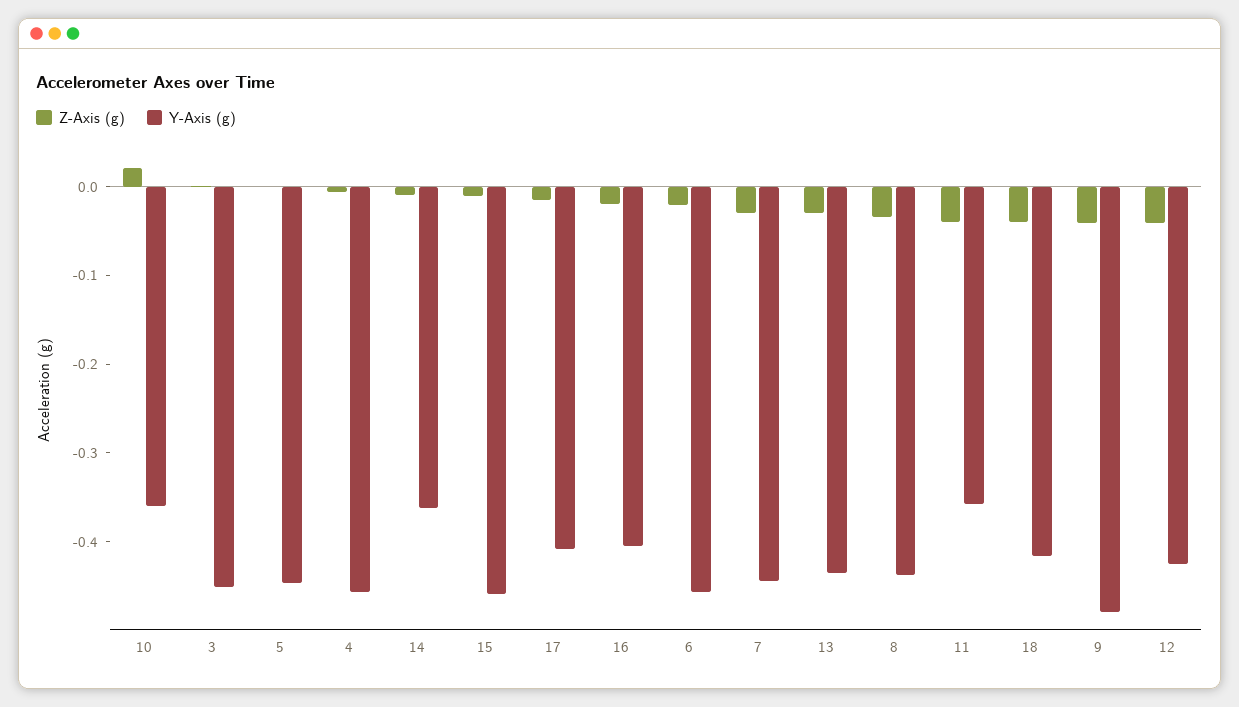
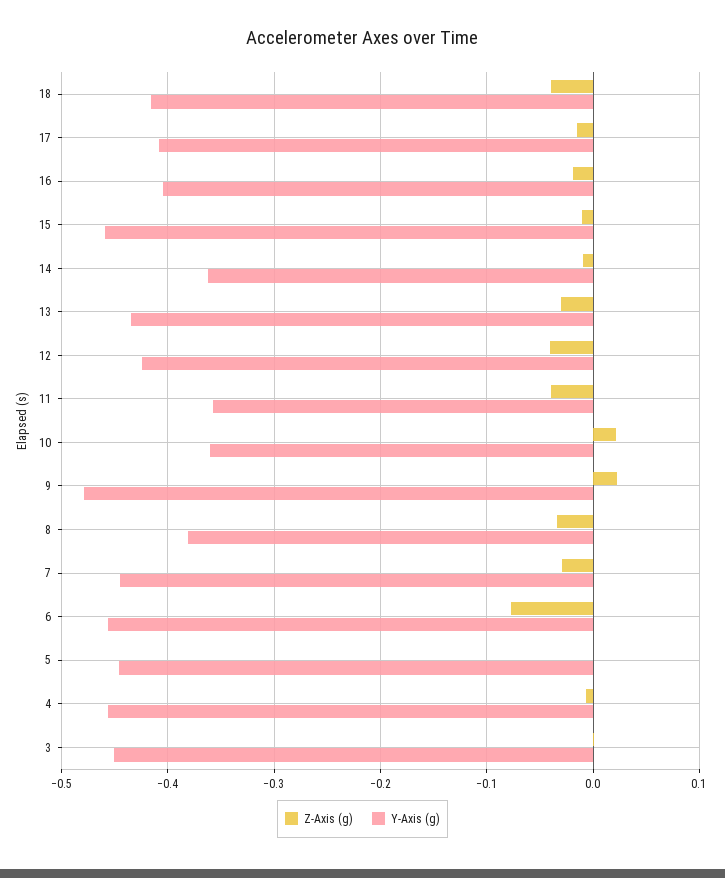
  {
    "Z-Axis (g)": {
      "10": 0.02,
      "3": 0,
      "5": 0,
      "4": -0.01,
      "14": -0.01,
      "15": -0.01,
      "17": -0.02,
      "16": -0.02,
-     "6": -0.02,
+     "6": -0.08,
      "7": -0.03,
      "13": -0.03,
      "8": -0.03,
      "11": -0.04,
      "18": -0.04,
-     "9": -0.04,
+     "9": 0.02,
      "12": -0.04
    },
    "Y-Axis (g)": {
      "10": -0.36,
      "3": -0.45,
      "5": -0.45,
      "4": -0.46,
      "14": -0.36,
      "15": -0.46,
      "17": -0.41,
      "16": -0.4,
      "6": -0.46,
      "7": -0.44,
      "13": -0.44,
-     "8": -0.44,
+     "8": -0.38,
      "11": -0.36,
      "18": -0.42,
      "9": -0.48,
      "12": -0.42
    }
  }

